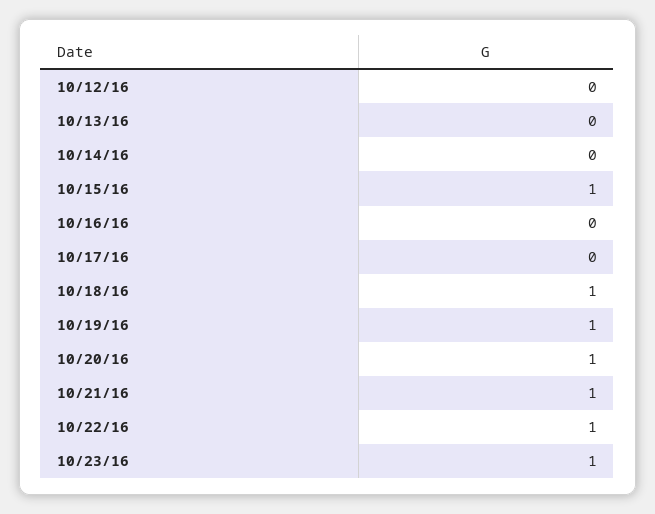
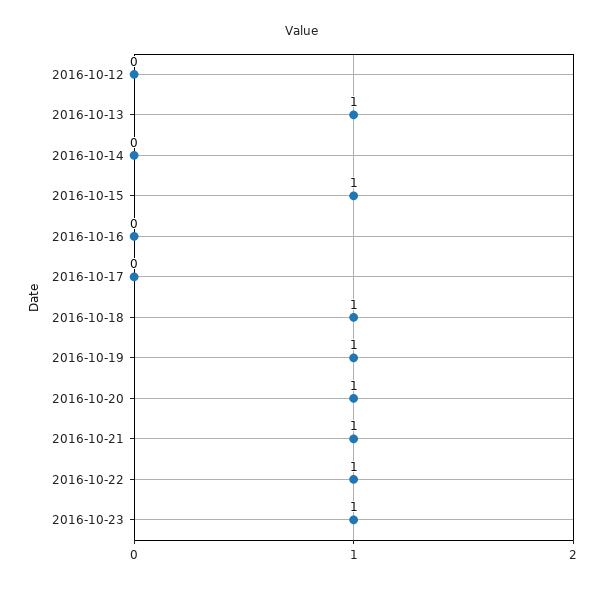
  {
    "10/12/16": 0,
-   "10/13/16": 0,
+   "10/13/16": 1,
    "10/14/16": 0,
    "10/15/16": 1,
    "10/16/16": 0,
    "10/17/16": 0,
    "10/18/16": 1,
    "10/19/16": 1,
    "10/20/16": 1,
    "10/21/16": 1,
    "10/22/16": 1,
    "10/23/16": 1
  }

